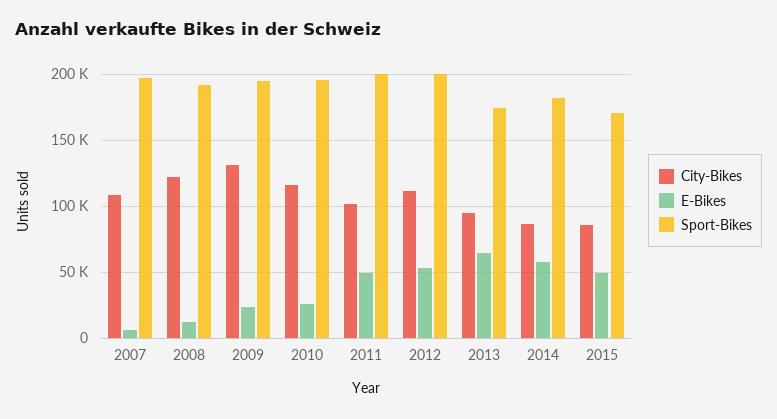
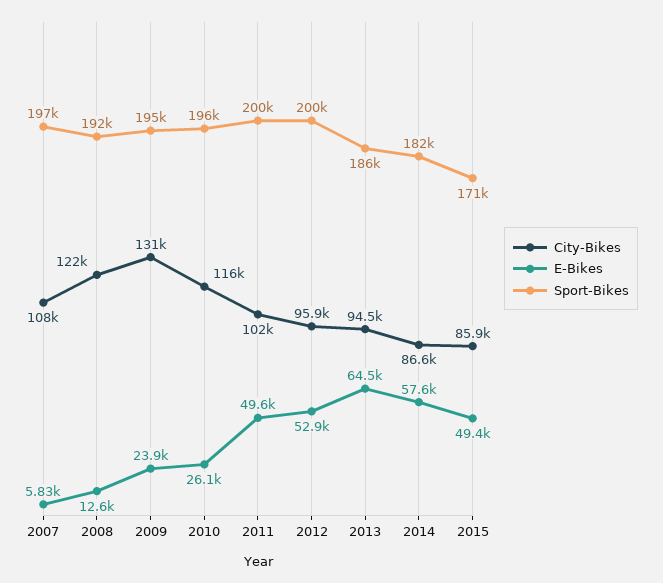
  {
    "City-Bikes": {
      "2007": 108000,
      "2008": 122000,
      "2009": 131000,
      "2010": 116000,
      "2011": 102000,
-     "2012": 110000,
+     "2012": 95900,
      "2013": 94500,
      "2014": 86600,
      "2015": 85900
    },
    "E-Bikes": {
      "2007": 5830,
      "2008": 12600,
      "2009": 23900,
      "2010": 26100,
      "2011": 49600,
      "2012": 52900,
      "2013": 64500,
      "2014": 57600,
      "2015": 49400
    },
    "Sport-Bikes": {
      "2007": 197000,
      "2008": 192000,
      "2009": 195000,
      "2010": 196000,
      "2011": 200000,
      "2012": 200000,
-     "2013": 175000,
+     "2013": 186000,
      "2014": 182000,
      "2015": 171000
    }
  }

